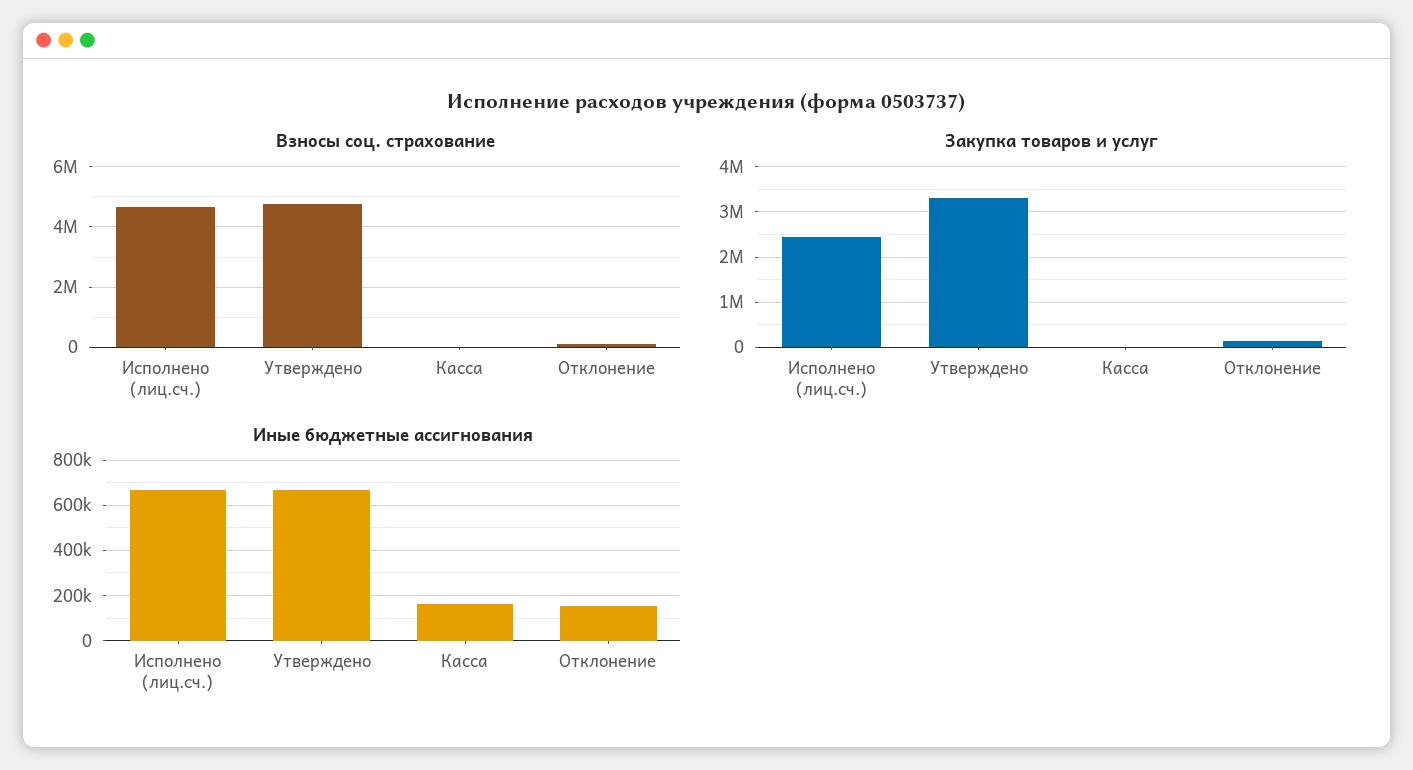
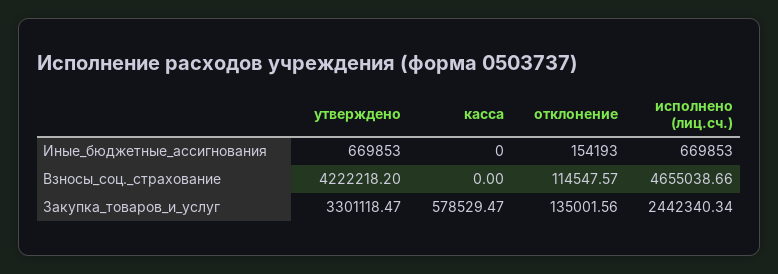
  {
    "Взносы соц. страхование": {
      "Исполнено (лиц.сч.)": 4655038.66,
-     "Утверждено": 4800000,
+     "Утверждено": 4222218.2,
      "Касса": 0,
      "Отклонение": 114547.57
    },
    "Закупка товаров и услуг": {
      "Исполнено (лиц.сч.)": 2442340.34,
      "Утверждено": 3301118.47,
-     "Касса": 0,
+     "Касса": 578529.47,
      "Отклонение": 135001.56
    },
    "Иные бюджетные ассигнования": {
      "Исполнено (лиц.сч.)": 669853,
      "Утверждено": 669853,
-     "Касса": 150000,
+     "Касса": 0,
      "Отклонение": 154193
    }
  }

